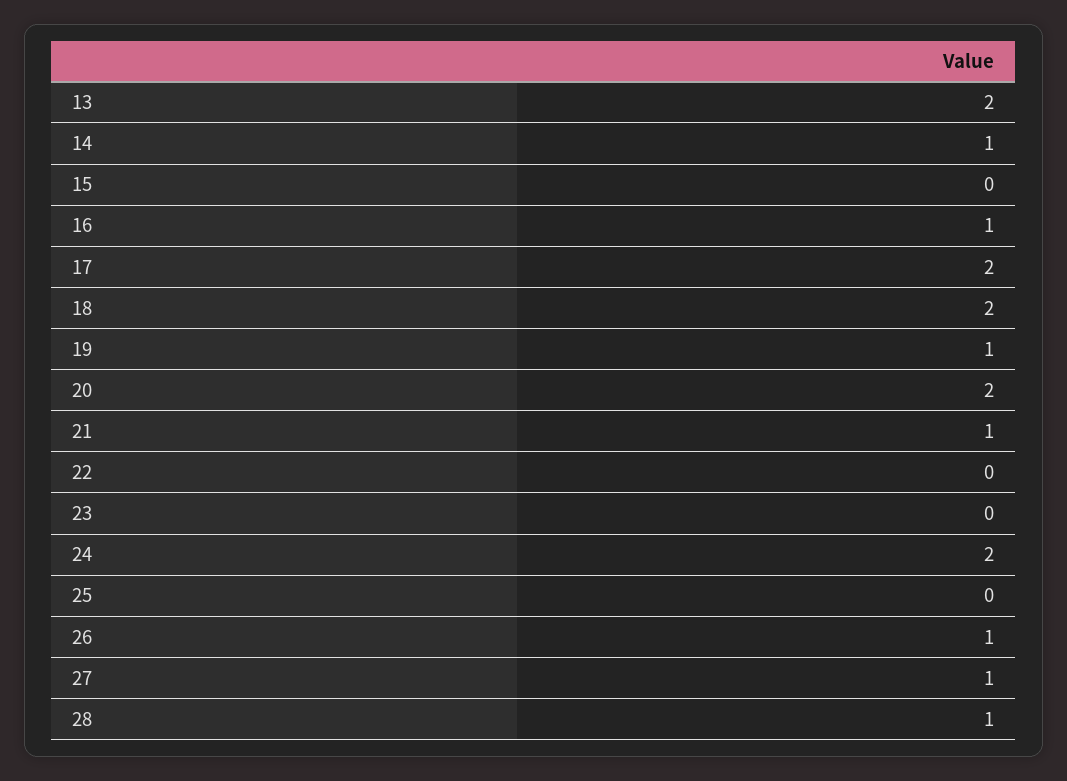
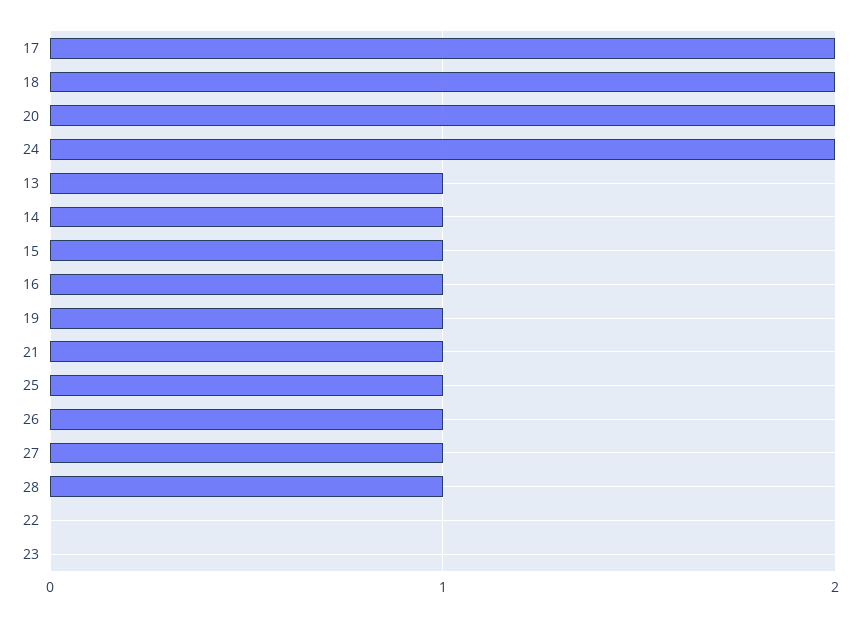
  {
-   "13": 2,
+   "13": 1,
    "14": 1,
-   "15": 0,
+   "15": 1,
    "16": 1,
    "17": 2,
    "18": 2,
    "19": 1,
    "20": 2,
    "21": 1,
    "22": 0,
    "23": 0,
    "24": 2,
-   "25": 0,
+   "25": 1,
    "26": 1,
    "27": 1,
    "28": 1
  }

